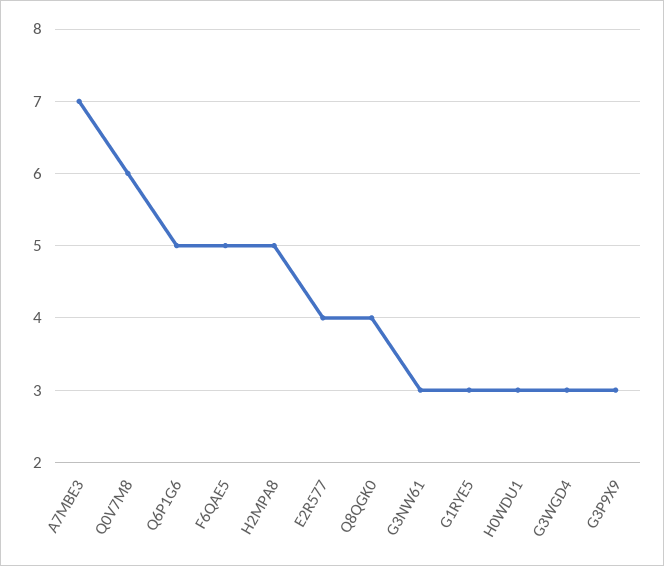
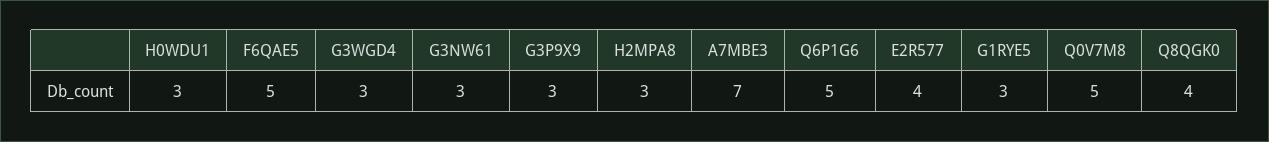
  {
    "A7MBE3": 7,
-   "Q0V7M8": 6,
+   "Q0V7M8": 5,
    "Q6P1G6": 5,
    "F6QAE5": 5,
-   "H2MPA8": 5,
+   "H2MPA8": 3,
    "E2R577": 4,
    "Q8QGK0": 4,
    "G3NW61": 3,
    "G1RYE5": 3,
    "H0WDU1": 3,
    "G3WGD4": 3,
    "G3P9X9": 3
  }

